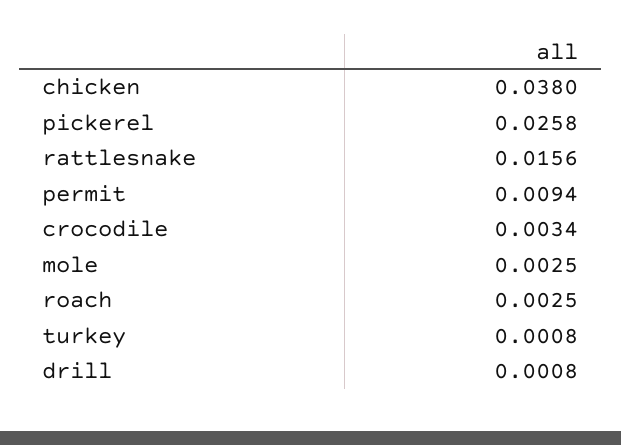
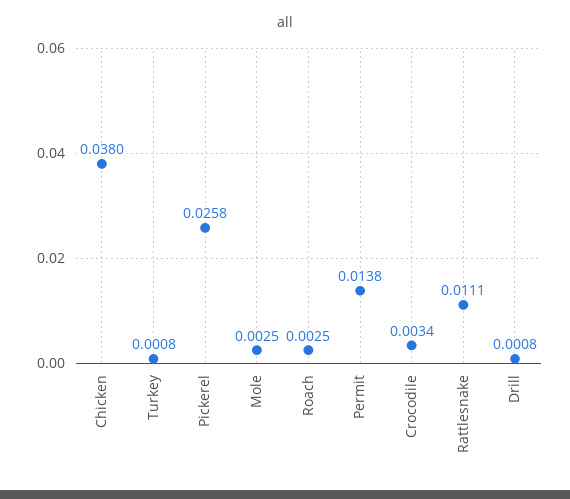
  {
    "chicken": 0.038,
    "pickerel": 0.0258,
-   "rattlesnake": 0.0156,
+   "rattlesnake": 0.0111,
-   "permit": 0.0094,
+   "permit": 0.0138,
    "crocodile": 0.0034,
    "mole": 0.0025,
    "roach": 0.0025,
    "turkey": 0.0008,
    "drill": 0.0008
  }

